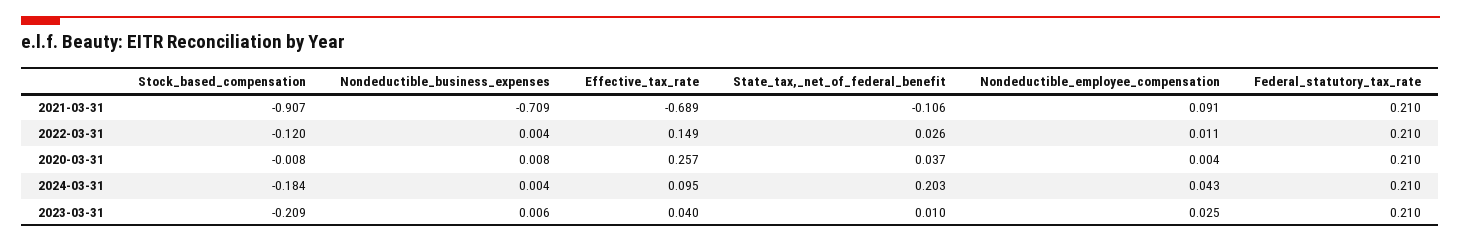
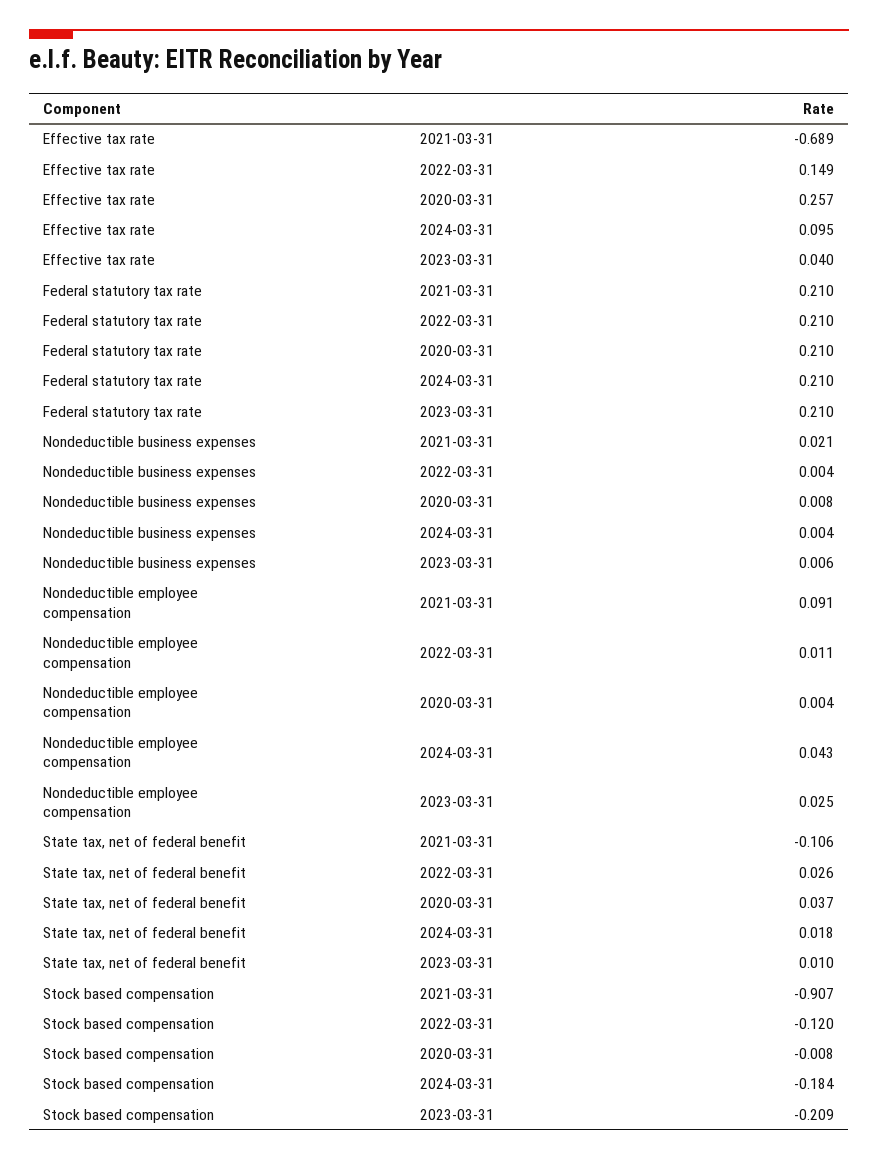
  {
    "Stock_based_compensation": {
      "2021-03-31": -0.907,
      "2022-03-31": -0.12,
      "2020-03-31": -0.008,
      "2024-03-31": -0.184,
      "2023-03-31": -0.209
    },
    "Nondeductible_business_expenses": {
-     "2021-03-31": -0.709,
+     "2021-03-31": 0.021,
      "2022-03-31": 0.004,
      "2020-03-31": 0.008,
      "2024-03-31": 0.004,
      "2023-03-31": 0.006
    },
    "Effective_tax_rate": {
      "2021-03-31": -0.689,
      "2022-03-31": 0.149,
      "2020-03-31": 0.257,
      "2024-03-31": 0.095,
      "2023-03-31": 0.04
    },
    "State_tax,_net_of_federal_benefit": {
      "2021-03-31": -0.106,
      "2022-03-31": 0.026,
      "2020-03-31": 0.037,
-     "2024-03-31": 0.203,
+     "2024-03-31": 0.018,
      "2023-03-31": 0.01
    },
    "Nondeductible_employee_compensation": {
      "2021-03-31": 0.091,
      "2022-03-31": 0.011,
      "2020-03-31": 0.004,
      "2024-03-31": 0.043,
      "2023-03-31": 0.025
    },
    "Federal_statutory_tax_rate": {
      "2021-03-31": 0.21,
      "2022-03-31": 0.21,
      "2020-03-31": 0.21,
      "2024-03-31": 0.21,
      "2023-03-31": 0.21
    }
  }

